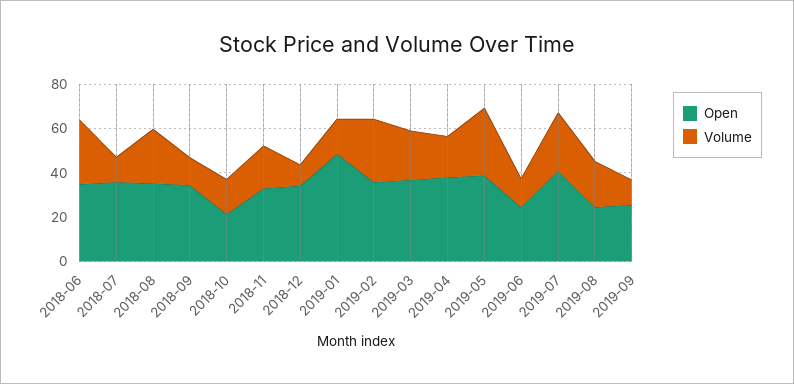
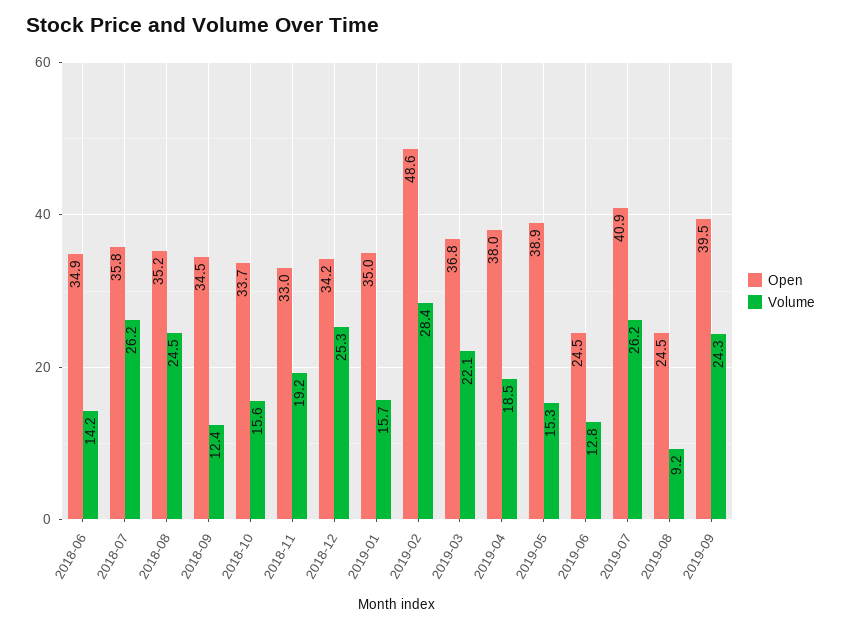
  {
    "Open": {
      "2018-06": 34.9,
      "2018-07": 35.8,
      "2018-08": 35.2,
      "2018-09": 34.5,
-     "2018-10": 20,
+     "2018-10": 33.7,
      "2018-11": 33,
      "2018-12": 34.2,
-     "2019-01": 50,
+     "2019-01": 35,
-     "2019-02": 35,
+     "2019-02": 48.6,
      "2019-03": 36.8,
      "2019-04": 38,
      "2019-05": 38.9,
      "2019-06": 24.5,
      "2019-07": 40.9,
      "2019-08": 24.5,
-     "2019-09": 25
+     "2019-09": 39.5
    },
    "Volume": {
-     "2018-06": 30,
+     "2018-06": 14.2,
-     "2018-07": 10,
+     "2018-07": 26.2,
      "2018-08": 24.5,
      "2018-09": 12.4,
      "2018-10": 15.6,
      "2018-11": 19.2,
-     "2018-12": 10,
+     "2018-12": 25.3,
      "2019-01": 15.7,
      "2019-02": 28.4,
      "2019-03": 22.1,
      "2019-04": 18.5,
-     "2019-05": 30,
+     "2019-05": 15.3,
      "2019-06": 12.8,
      "2019-07": 26.2,
-     "2019-08": 20,
+     "2019-08": 9.2,
-     "2019-09": 10
+     "2019-09": 24.3
    }
  }

